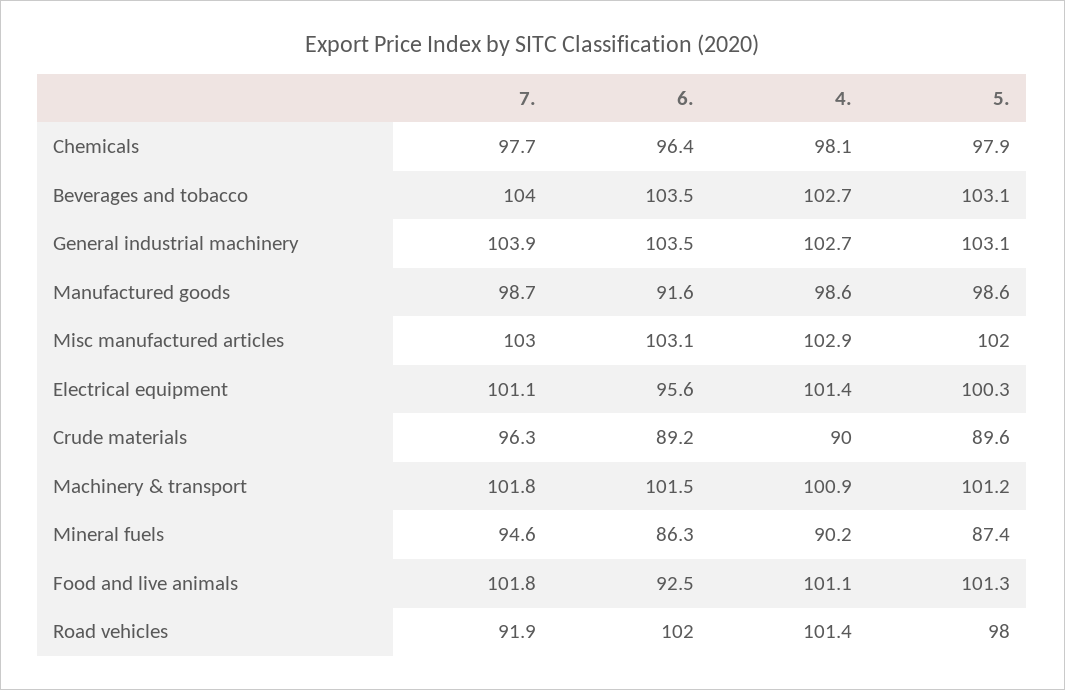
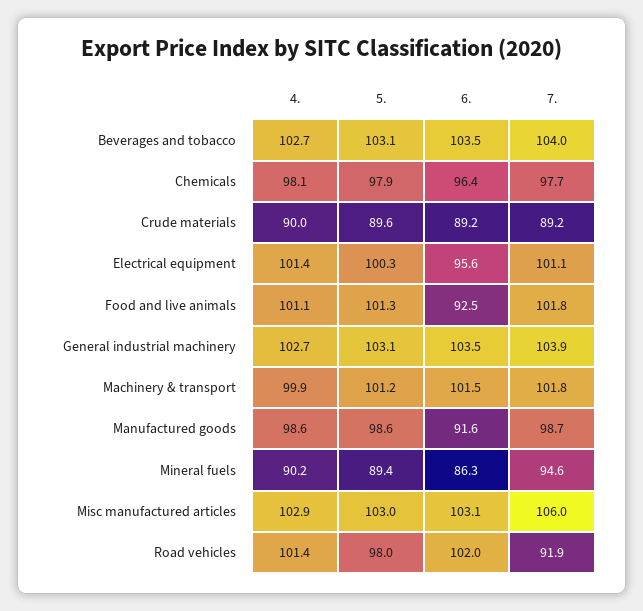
  {
    "7.": {
      "Chemicals": 97.7,
      "Beverages and tobacco": 104,
      "General industrial machinery": 103.9,
      "Manufactured goods": 98.7,
-     "Misc manufactured articles": 103,
+     "Misc manufactured articles": 106,
      "Electrical equipment": 101.1,
-     "Crude materials": 96.3,
+     "Crude materials": 89.2,
      "Machinery & transport": 101.8,
      "Mineral fuels": 94.6,
      "Food and live animals": 101.8,
      "Road vehicles": 91.9
    },
    "6.": {
      "Chemicals": 96.4,
      "Beverages and tobacco": 103.5,
      "General industrial machinery": 103.5,
      "Manufactured goods": 91.6,
      "Misc manufactured articles": 103.1,
      "Electrical equipment": 95.6,
      "Crude materials": 89.2,
      "Machinery & transport": 101.5,
      "Mineral fuels": 86.3,
      "Food and live animals": 92.5,
      "Road vehicles": 102
    },
    "4.": {
      "Chemicals": 98.1,
      "Beverages and tobacco": 102.7,
      "General industrial machinery": 102.7,
      "Manufactured goods": 98.6,
      "Misc manufactured articles": 102.9,
      "Electrical equipment": 101.4,
      "Crude materials": 90,
-     "Machinery & transport": 100.9,
+     "Machinery & transport": 99.9,
      "Mineral fuels": 90.2,
      "Food and live animals": 101.1,
      "Road vehicles": 101.4
    },
    "5.": {
      "Chemicals": 97.9,
      "Beverages and tobacco": 103.1,
      "General industrial machinery": 103.1,
      "Manufactured goods": 98.6,
-     "Misc manufactured articles": 102,
+     "Misc manufactured articles": 103,
      "Electrical equipment": 100.3,
      "Crude materials": 89.6,
      "Machinery & transport": 101.2,
-     "Mineral fuels": 87.4,
+     "Mineral fuels": 89.4,
      "Food and live animals": 101.3,
      "Road vehicles": 98
    }
  }

